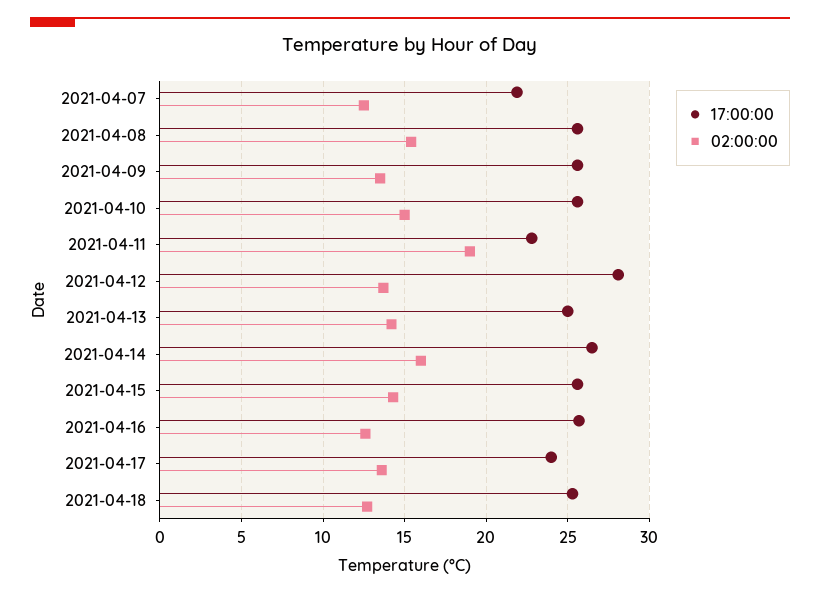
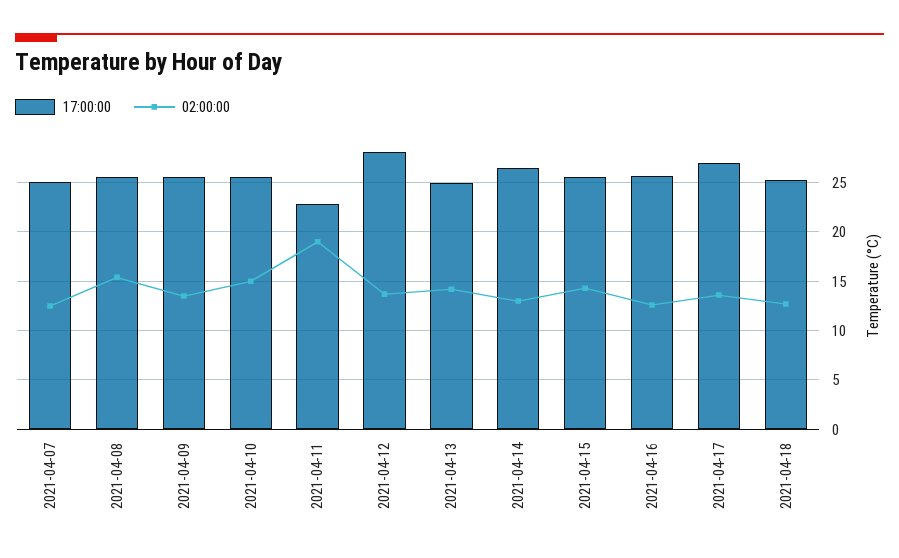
  {
    "17:00:00": {
-     "2021-04-07": 22,
+     "2021-04-07": 25,
      "2021-04-08": 25.5,
      "2021-04-09": 25.5,
      "2021-04-10": 25.5,
      "2021-04-11": 23,
      "2021-04-12": 28,
      "2021-04-13": 25,
      "2021-04-14": 26.5,
      "2021-04-15": 25.5,
      "2021-04-16": 25.5,
-     "2021-04-17": 24,
+     "2021-04-17": 27,
      "2021-04-18": 25.5
    },
    "02:00:00": {
      "2021-04-07": 12.5,
      "2021-04-08": 15.5,
      "2021-04-09": 13.5,
      "2021-04-10": 15,
      "2021-04-11": 19,
      "2021-04-12": 13.5,
      "2021-04-13": 14,
-     "2021-04-14": 16,
+     "2021-04-14": 13,
      "2021-04-15": 14.5,
      "2021-04-16": 12.5,
      "2021-04-17": 13.5,
      "2021-04-18": 12.5
    }
  }

